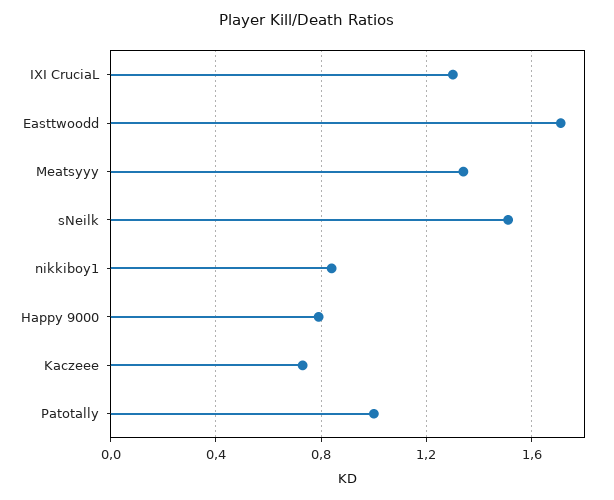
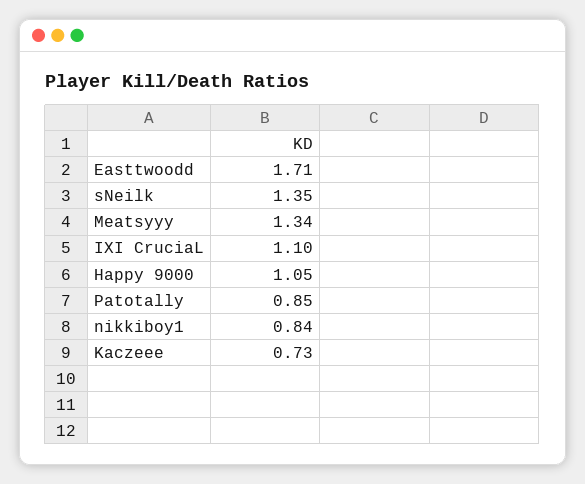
  {
-   "IXI CruciaL": 1.3,
+   "IXI CruciaL": 1.1,
    "Easttwoodd": 1.71,
    "Meatsyyy": 1.34,
-   "sNeilk": 1.5,
+   "sNeilk": 1.35,
    "nikkiboy1": 0.84,
-   "Happy 9000": 0.8,
+   "Happy 9000": 1.05,
    "Kaczeee": 0.73,
-   "Patotally": 1
+   "Patotally": 0.85
  }

